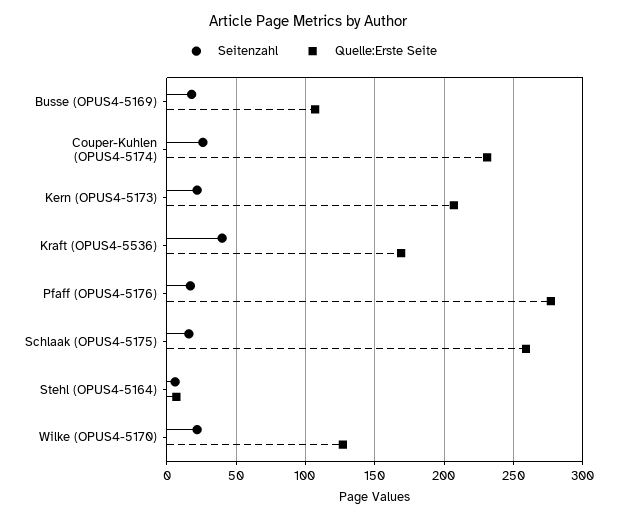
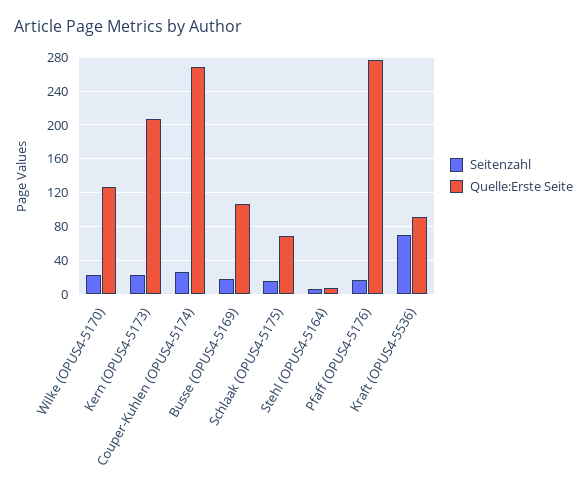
  {
    "Seitenzahl": {
      "Busse (OPUS4-5169)": 20,
      "Couper-Kuhlen (OPUS4-5174)": 25,
      "Kern (OPUS4-5173)": 20,
-     "Kraft (OPUS4-5536)": 40,
+     "Kraft (OPUS4-5536)": 70,
      "Pfaff (OPUS4-5176)": 15,
      "Schlaak (OPUS4-5175)": 15,
      "Stehl (OPUS4-5164)": 5,
      "Wilke (OPUS4-5170)": 20
    },
    "Quelle:Erste Seite": {
      "Busse (OPUS4-5169)": 105,
-     "Couper-Kuhlen (OPUS4-5174)": 230,
+     "Couper-Kuhlen (OPUS4-5174)": 270,
      "Kern (OPUS4-5173)": 205,
-     "Kraft (OPUS4-5536)": 170,
+     "Kraft (OPUS4-5536)": 90,
      "Pfaff (OPUS4-5176)": 275,
-     "Schlaak (OPUS4-5175)": 260,
+     "Schlaak (OPUS4-5175)": 70,
      "Stehl (OPUS4-5164)": 5,
      "Wilke (OPUS4-5170)": 125
    }
  }

